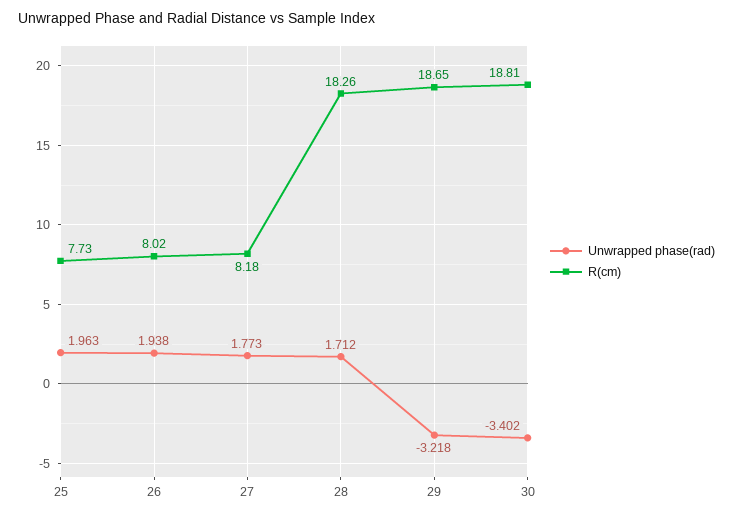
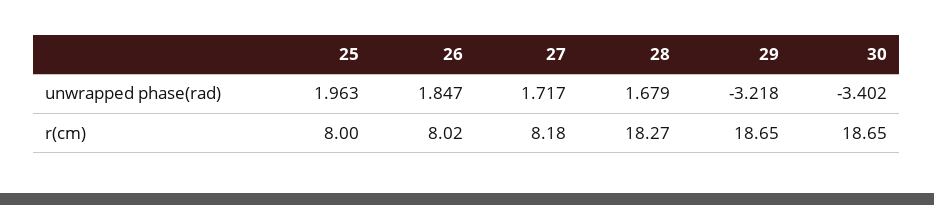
  {
    "Unwrapped phase(rad)": {
      "25": 1.963,
-     "26": 1.938,
+     "26": 1.847,
-     "27": 1.773,
+     "27": 1.717,
-     "28": 1.712,
+     "28": 1.679,
      "29": -3.218,
      "30": -3.402
    },
    "R(cm)": {
-     "25": 7.73,
+     "25": 8,
      "26": 8.02,
      "27": 8.18,
-     "28": 18.26,
+     "28": 18.27,
      "29": 18.65,
-     "30": 18.81
+     "30": 18.65
    }
  }

